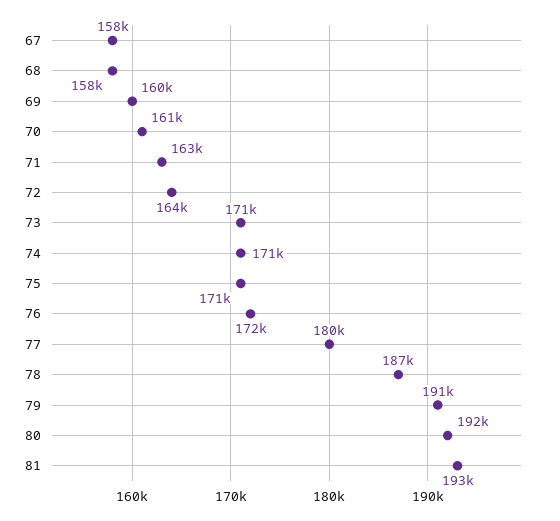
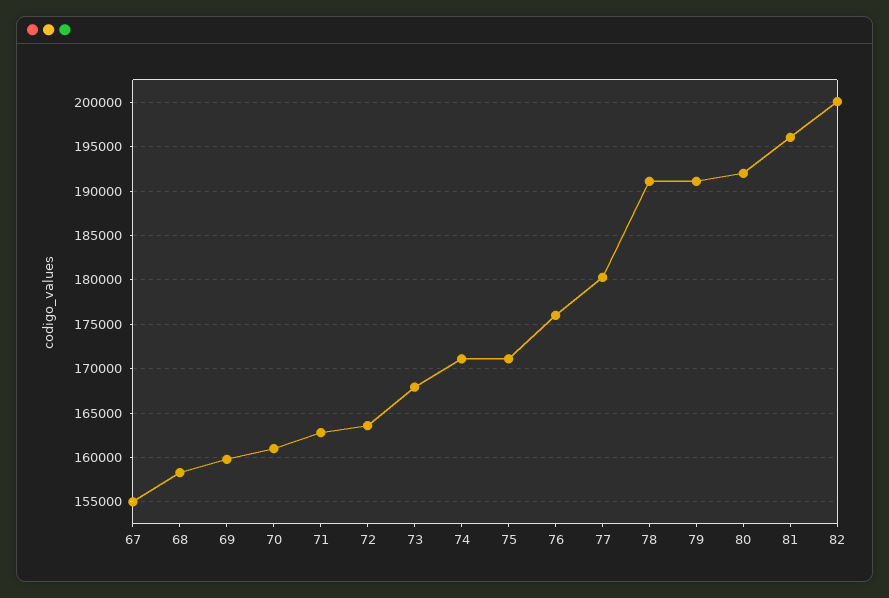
  {
-   "67": 158000,
+   "67": 155000,
    "68": 158000,
    "69": 160000,
    "70": 161000,
    "71": 163000,
    "72": 164000,
-   "73": 171000,
+   "73": 168000,
    "74": 171000,
    "75": 171000,
-   "76": 172000,
+   "76": 176000,
    "77": 180000,
-   "78": 187000,
+   "78": 191000,
    "79": 191000,
    "80": 192000,
-   "81": 193000
+   "81": 196000,
+   "82": 200000
  }

